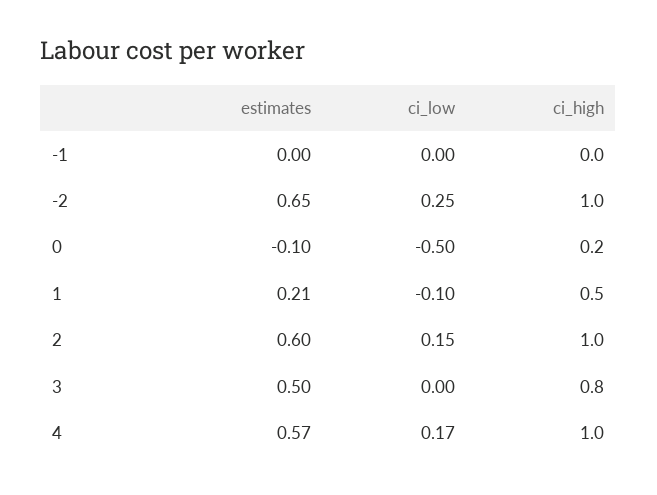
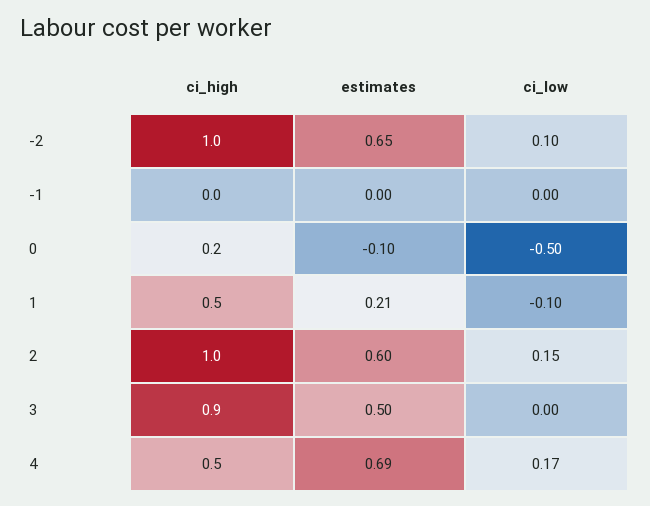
  {
    "estimates": {
      "-1": 0,
      "-2": 0.65,
      "0": -0.1,
      "1": 0.21,
      "2": 0.6,
      "3": 0.5,
-     "4": 0.57
+     "4": 0.69
    },
    "ci_low": {
      "-1": 0,
-     "-2": 0.25,
+     "-2": 0.1,
      "0": -0.5,
      "1": -0.1,
      "2": 0.15,
      "3": 0,
      "4": 0.17
    },
    "ci_high": {
      "-1": 0,
      "-2": 1,
      "0": 0.2,
      "1": 0.5,
      "2": 1,
-     "3": 0.8,
+     "3": 0.9,
-     "4": 1
+     "4": 0.5
    }
  }

